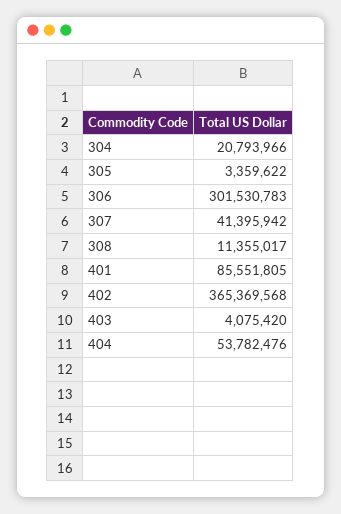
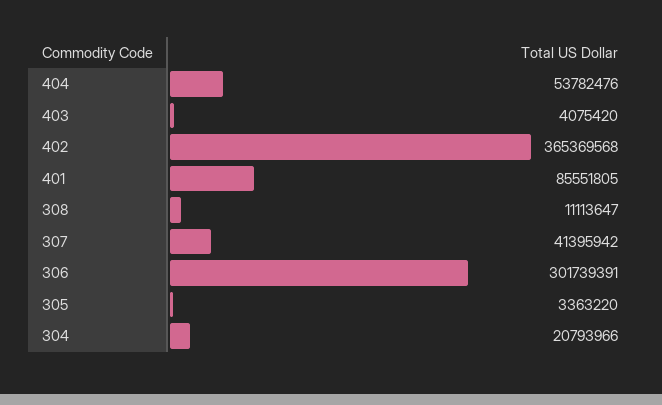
  {
    "304": 20793966,
-   "305": 3359622,
+   "305": 3363220,
-   "306": 301530783,
+   "306": 301739391,
    "307": 41395942,
-   "308": 11355017,
+   "308": 11113647,
    "401": 85551805,
    "402": 365369568,
    "403": 4075420,
    "404": 53782476
  }

